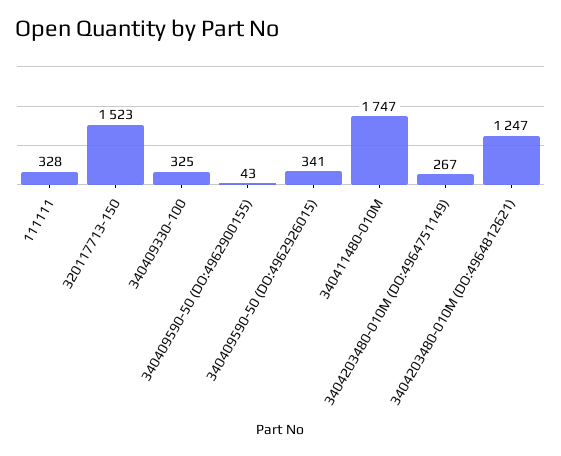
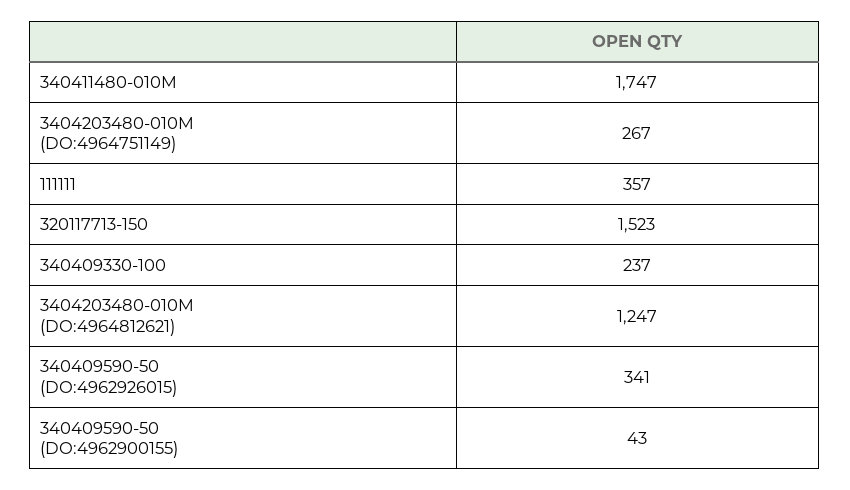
  {
-   "111111": 328,
+   "111111": 357,
    "320117713-150": 1523,
-   "340409330-100": 325,
+   "340409330-100": 237,
    "340409590-50 (DO:4962900155)": 43,
    "340409590-50 (DO:4962926015)": 341,
    "340411480-010M": 1747,
    "3404203480-010M (DO:4964751149)": 267,
    "3404203480-010M (DO:4964812621)": 1247
  }

